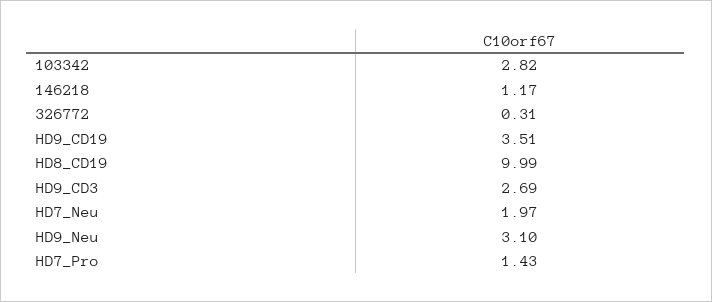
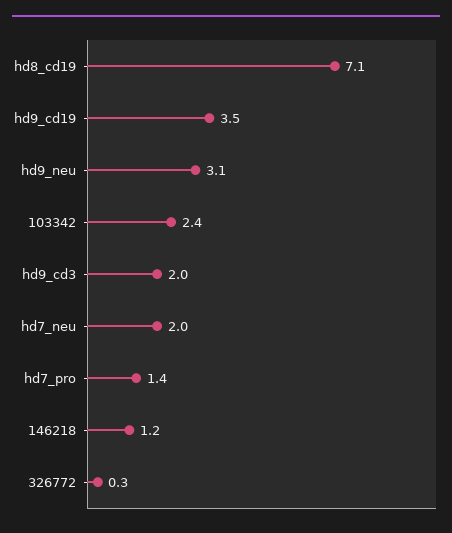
  {
-   "103342": 2.82,
+   "103342": 2.4,
    "146218": 1.17,
    "326772": 0.31,
    "HD9_CD19": 3.51,
-   "HD8_CD19": 9.99,
+   "HD8_CD19": 7.1,
-   "HD9_CD3": 2.69,
+   "HD9_CD3": 2,
    "HD7_Neu": 1.97,
    "HD9_Neu": 3.1,
    "HD7_Pro": 1.43
  }

